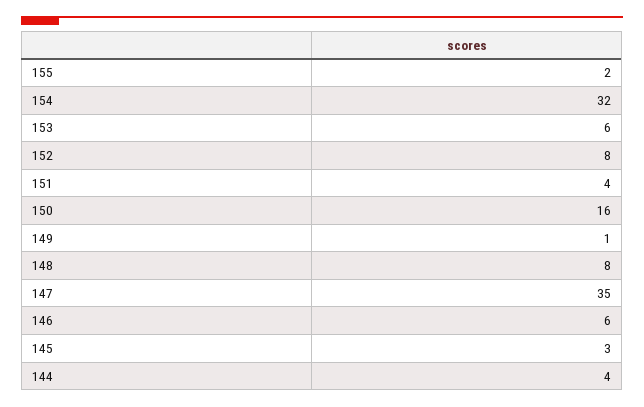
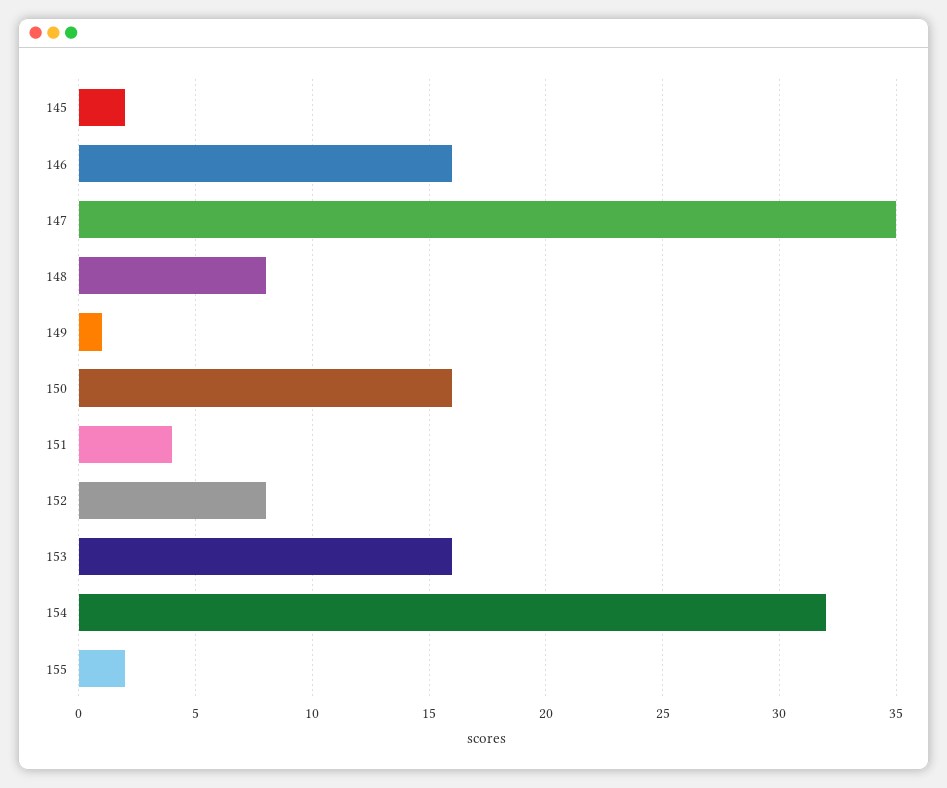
  {
    "155": 2,
    "154": 32,
-   "153": 6,
+   "153": 16,
    "152": 8,
    "151": 4,
    "150": 16,
    "149": 1,
    "148": 8,
    "147": 35,
-   "146": 6,
+   "146": 16,
-   "145": 3,
+   "145": 2
-   "144": 4
  }

